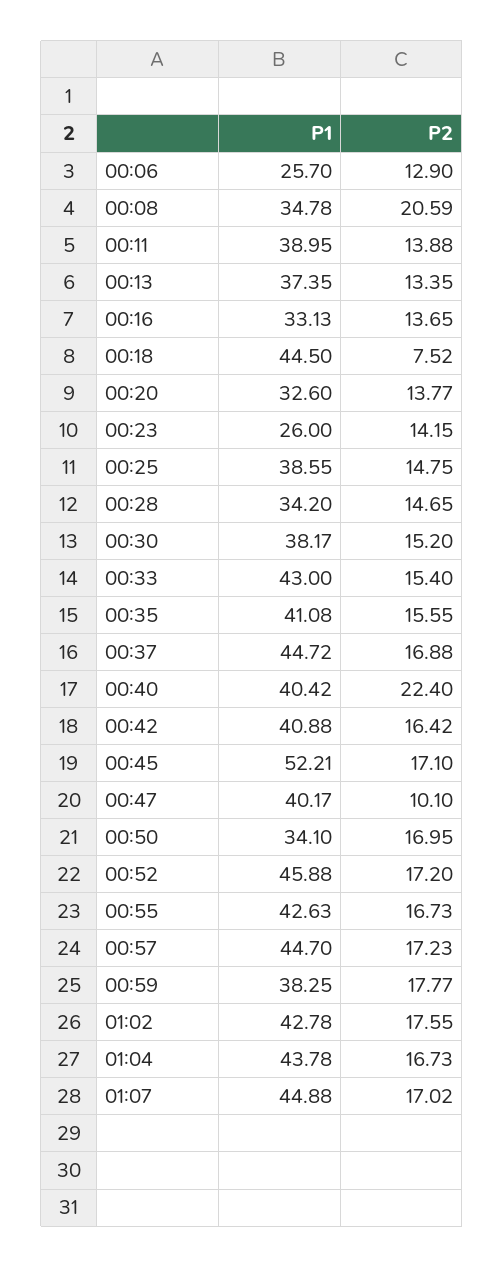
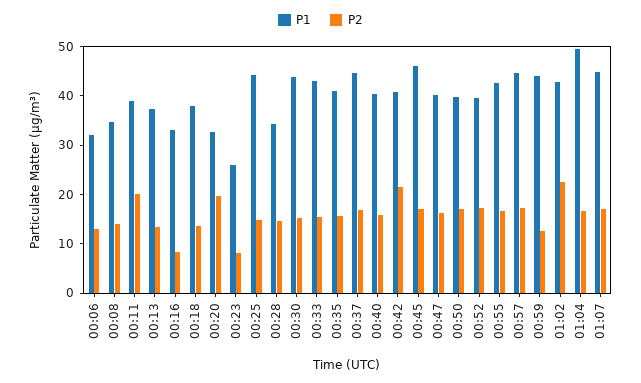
  {
    "P1": {
-     "00:06": 25.7,
+     "00:06": 32,
      "00:08": 34.78,
      "00:11": 38.95,
      "00:13": 37.35,
      "00:16": 33.13,
-     "00:18": 44.5,
+     "00:18": 38,
      "00:20": 32.6,
      "00:23": 26,
-     "00:25": 38.55,
+     "00:25": 44,
      "00:28": 34.2,
-     "00:30": 38.17,
+     "00:30": 44,
      "00:33": 43,
      "00:35": 41.08,
      "00:37": 44.72,
      "00:40": 40.42,
      "00:42": 40.88,
-     "00:45": 52.21,
+     "00:45": 46,
      "00:47": 40.17,
-     "00:50": 34.1,
+     "00:50": 40,
-     "00:52": 45.88,
+     "00:52": 40,
      "00:55": 42.63,
      "00:57": 44.7,
-     "00:59": 38.25,
+     "00:59": 44,
      "01:02": 42.78,
-     "01:04": 43.78,
+     "01:04": 50,
      "01:07": 44.88
    },
    "P2": {
      "00:06": 12.9,
-     "00:08": 20.59,
+     "00:08": 14,
-     "00:11": 13.88,
+     "00:11": 20,
      "00:13": 13.35,
-     "00:16": 13.65,
+     "00:16": 8,
-     "00:18": 7.52,
+     "00:18": 14,
-     "00:20": 13.77,
+     "00:20": 20,
-     "00:23": 14.15,
+     "00:23": 8,
      "00:25": 14.75,
      "00:28": 14.65,
      "00:30": 15.2,
      "00:33": 15.4,
      "00:35": 15.55,
      "00:37": 16.88,
-     "00:40": 22.4,
+     "00:40": 16,
-     "00:42": 16.42,
+     "00:42": 22,
      "00:45": 17.1,
-     "00:47": 10.1,
+     "00:47": 16,
      "00:50": 16.95,
      "00:52": 17.2,
      "00:55": 16.73,
      "00:57": 17.23,
-     "00:59": 17.77,
+     "00:59": 12,
-     "01:02": 17.55,
+     "01:02": 22,
      "01:04": 16.73,
      "01:07": 17.02
    }
  }

